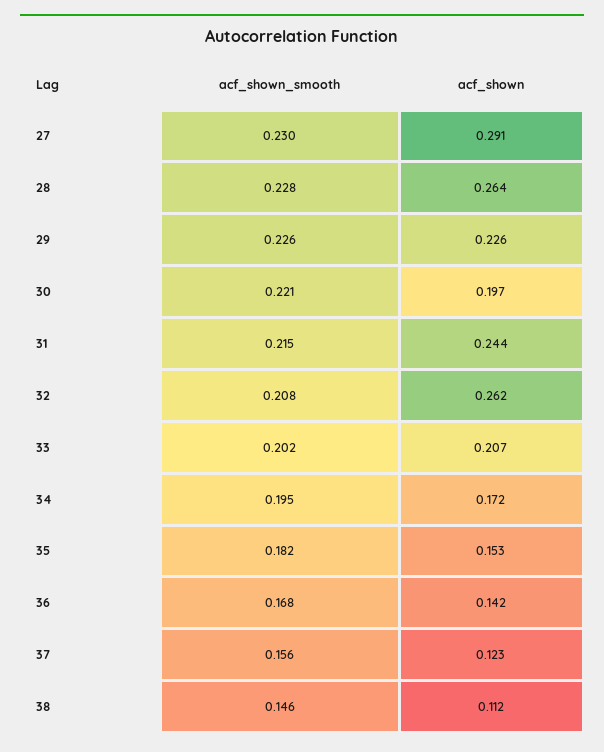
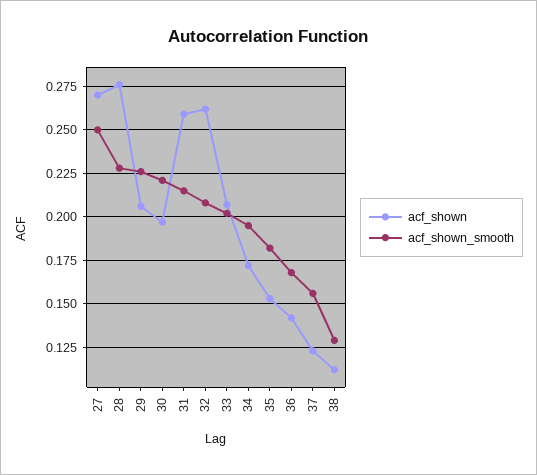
  {
    "acf_shown_smooth": {
-     "27": 0.23,
+     "27": 0.25,
      "28": 0.228,
      "29": 0.226,
      "30": 0.221,
      "31": 0.215,
      "32": 0.208,
      "33": 0.202,
      "34": 0.195,
      "35": 0.182,
      "36": 0.168,
      "37": 0.156,
-     "38": 0.146
+     "38": 0.13
    },
    "acf_shown": {
-     "27": 0.291,
+     "27": 0.27,
-     "28": 0.264,
+     "28": 0.275,
-     "29": 0.226,
+     "29": 0.205,
      "30": 0.197,
-     "31": 0.244,
+     "31": 0.26,
      "32": 0.262,
      "33": 0.207,
      "34": 0.172,
      "35": 0.153,
      "36": 0.142,
      "37": 0.123,
      "38": 0.112
    }
  }

